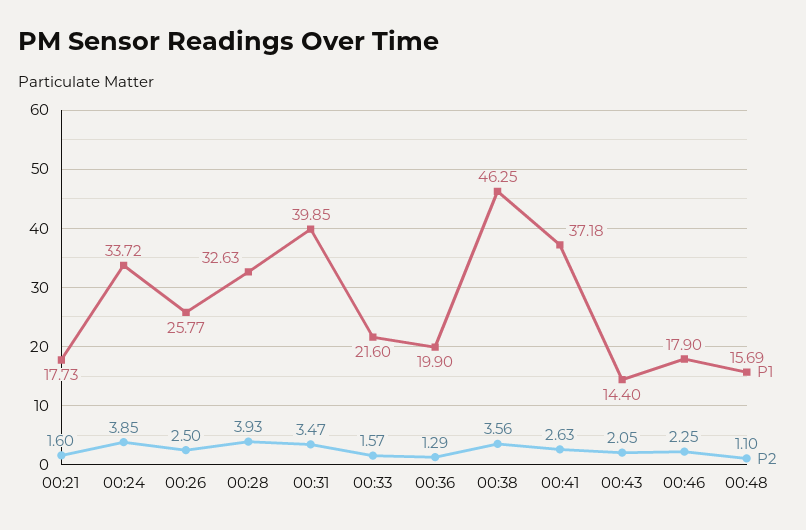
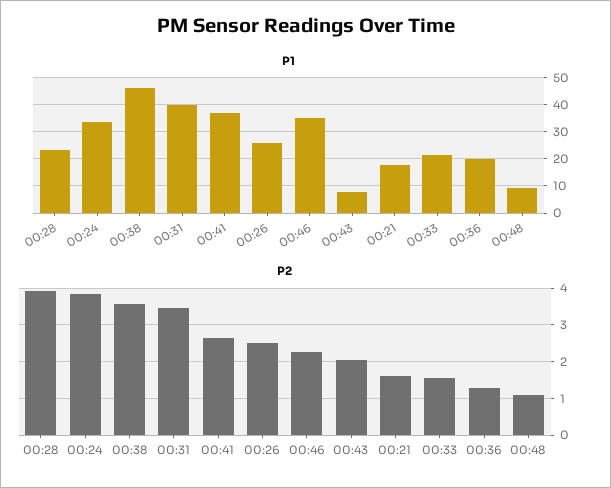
  {
    "P1": {
      "00:21": 17.73,
      "00:24": 33.72,
      "00:26": 25.77,
-     "00:28": 32.63,
+     "00:28": 22.5,
      "00:31": 39.85,
      "00:33": 21.6,
      "00:36": 19.9,
      "00:38": 46.25,
      "00:41": 37.18,
-     "00:43": 14.4,
+     "00:43": 7.5,
-     "00:46": 17.9,
+     "00:46": 35,
-     "00:48": 15.69
+     "00:48": 10
    },
    "P2": {
      "00:21": 1.6,
      "00:24": 3.85,
      "00:26": 2.5,
      "00:28": 3.93,
      "00:31": 3.47,
      "00:33": 1.57,
      "00:36": 1.29,
      "00:38": 3.56,
      "00:41": 2.63,
      "00:43": 2.05,
      "00:46": 2.25,
      "00:48": 1.1
    }
  }

